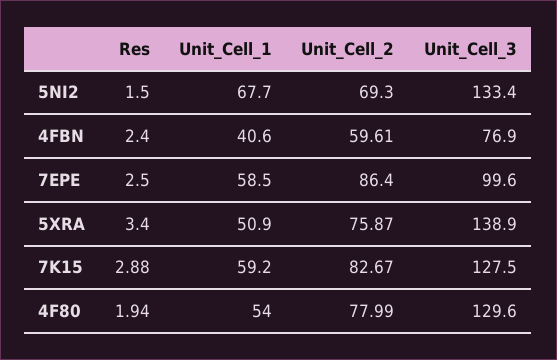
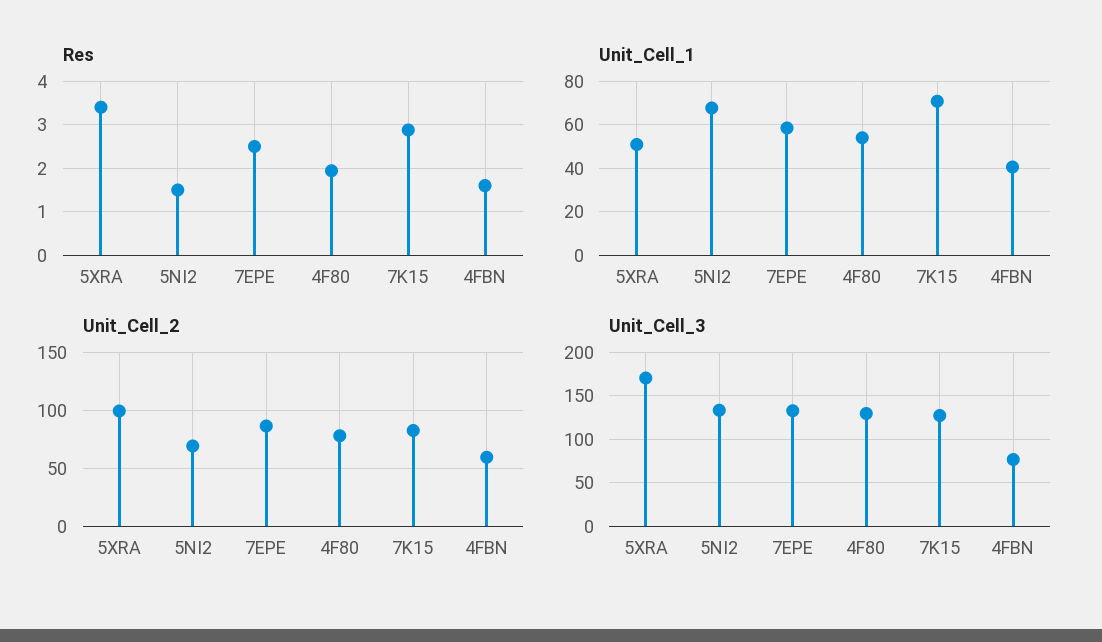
  {
    "Res": {
      "5NI2": 1.5,
-     "4FBN": 2.4,
+     "4FBN": 1.6,
      "7EPE": 2.5,
      "5XRA": 3.4,
      "7K15": 2.88,
      "4F80": 1.94
    },
    "Unit_Cell_1": {
      "5NI2": 67.7,
      "4FBN": 40.6,
      "7EPE": 58.5,
      "5XRA": 50.9,
-     "7K15": 59.2,
+     "7K15": 70,
      "4F80": 54
    },
    "Unit_Cell_2": {
      "5NI2": 69.3,
      "4FBN": 59.61,
      "7EPE": 86.4,
-     "5XRA": 75.87,
+     "5XRA": 100,
      "7K15": 82.67,
      "4F80": 77.99
    },
    "Unit_Cell_3": {
      "5NI2": 133.4,
      "4FBN": 76.9,
-     "7EPE": 99.6,
+     "7EPE": 130,
-     "5XRA": 138.9,
+     "5XRA": 170,
      "7K15": 127.5,
      "4F80": 129.6
    }
  }

